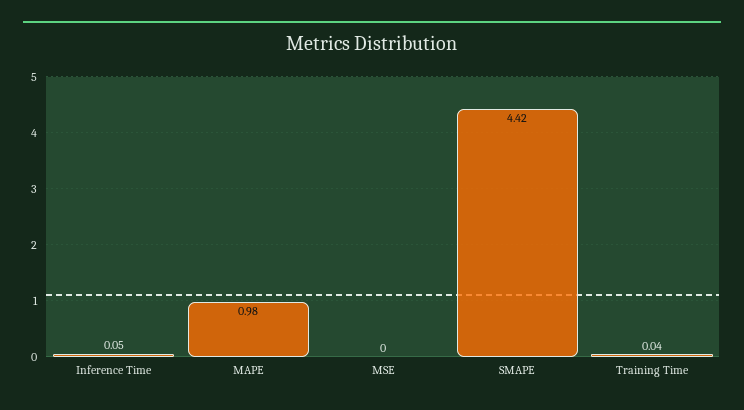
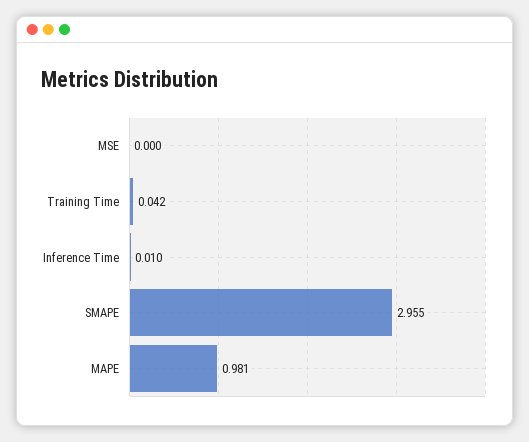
  {
-   "Inference Time": 0.05,
+   "Inference Time": 0.01,
    "MAPE": 0.981,
    "MSE": 0,
-   "SMAPE": 4.42,
+   "SMAPE": 2.955,
    "Training Time": 0.042
  }

